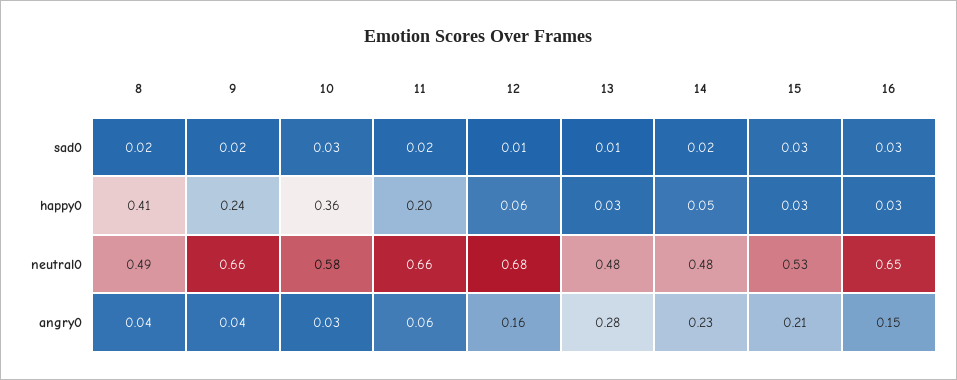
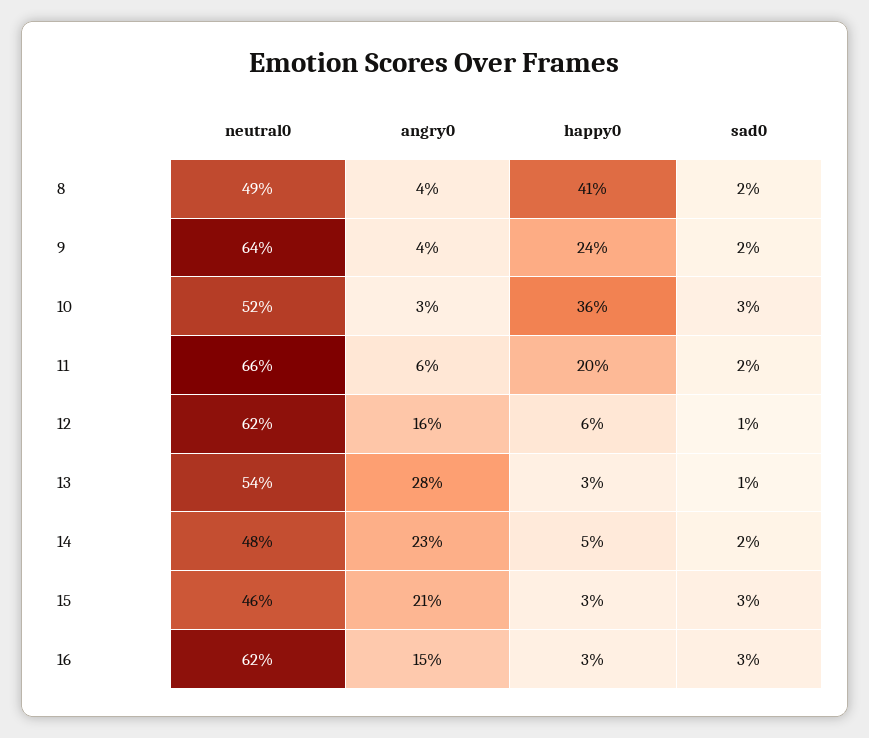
  {
    "8": {
      "sad0": 0.02,
      "happy0": 0.41,
      "neutral0": 0.49,
      "angry0": 0.04
    },
    "9": {
      "sad0": 0.02,
      "happy0": 0.24,
-     "neutral0": 0.66,
+     "neutral0": 0.64,
      "angry0": 0.04
    },
    "10": {
      "sad0": 0.03,
      "happy0": 0.36,
-     "neutral0": 0.58,
+     "neutral0": 0.52,
      "angry0": 0.03
    },
    "11": {
      "sad0": 0.02,
      "happy0": 0.2,
      "neutral0": 0.66,
      "angry0": 0.06
    },
    "12": {
      "sad0": 0.01,
      "happy0": 0.06,
-     "neutral0": 0.68,
+     "neutral0": 0.62,
      "angry0": 0.16
    },
    "13": {
      "sad0": 0.01,
      "happy0": 0.03,
-     "neutral0": 0.48,
+     "neutral0": 0.54,
      "angry0": 0.28
    },
    "14": {
      "sad0": 0.02,
      "happy0": 0.05,
      "neutral0": 0.48,
      "angry0": 0.23
    },
    "15": {
      "sad0": 0.03,
      "happy0": 0.03,
-     "neutral0": 0.53,
+     "neutral0": 0.46,
      "angry0": 0.21
    },
    "16": {
      "sad0": 0.03,
      "happy0": 0.03,
-     "neutral0": 0.65,
+     "neutral0": 0.62,
      "angry0": 0.15
    }
  }

